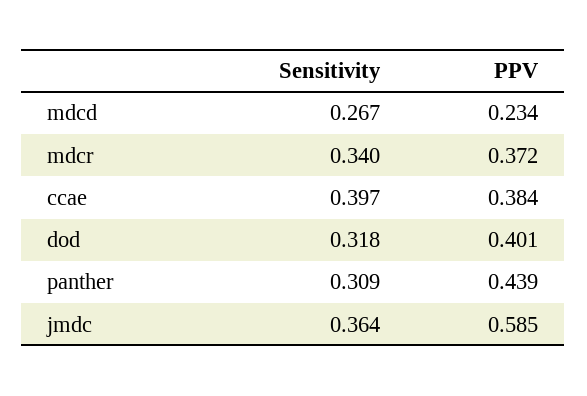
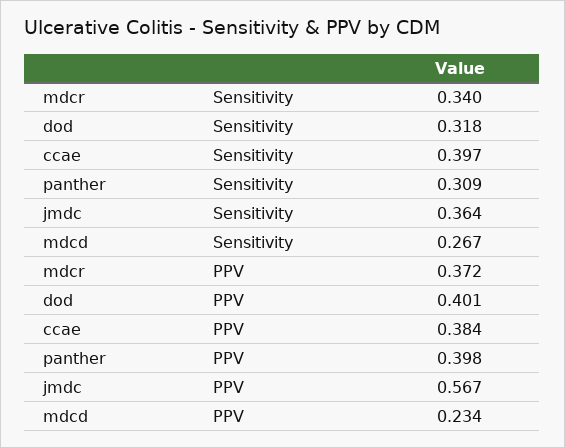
  {
    "Sensitivity": {
      "mdcd": 0.267,
      "mdcr": 0.34,
      "ccae": 0.397,
      "dod": 0.318,
      "panther": 0.309,
      "jmdc": 0.364
    },
    "PPV": {
      "mdcd": 0.234,
      "mdcr": 0.372,
      "ccae": 0.384,
      "dod": 0.401,
-     "panther": 0.439,
+     "panther": 0.398,
-     "jmdc": 0.585
+     "jmdc": 0.567
    }
  }

